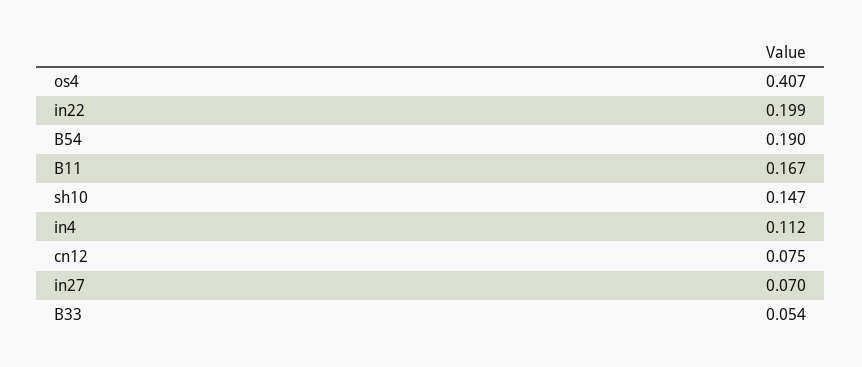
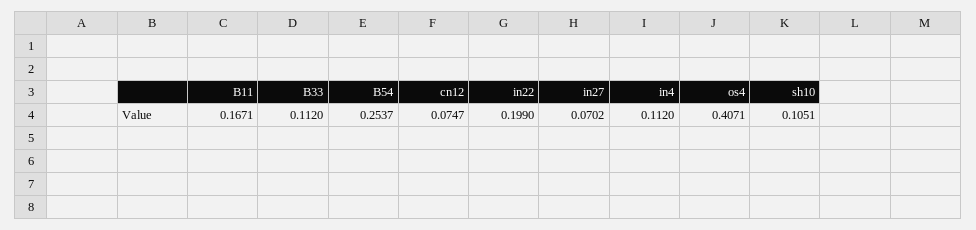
  {
    "os4": 0.4071,
    "in22": 0.199,
-   "B54": 0.19,
+   "B54": 0.2537,
    "B11": 0.1671,
-   "sh10": 0.147,
+   "sh10": 0.1051,
    "in4": 0.112,
    "cn12": 0.0747,
    "in27": 0.0702,
-   "B33": 0.054
+   "B33": 0.112
  }

